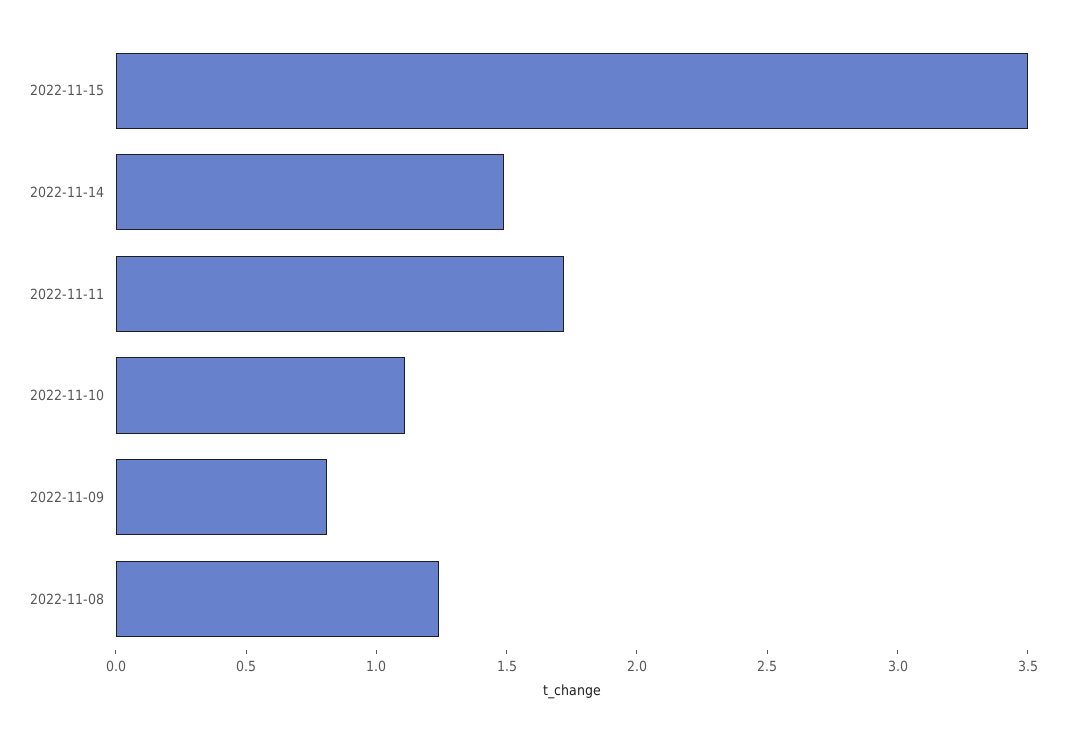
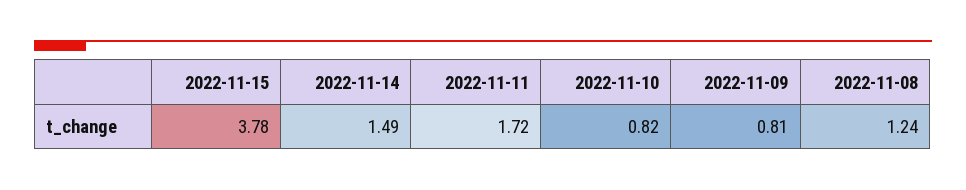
  {
-   "2022-11-15": 3.5,
+   "2022-11-15": 3.78,
    "2022-11-14": 1.49,
    "2022-11-11": 1.72,
-   "2022-11-10": 1.1,
+   "2022-11-10": 0.82,
    "2022-11-09": 0.81,
    "2022-11-08": 1.24
  }

